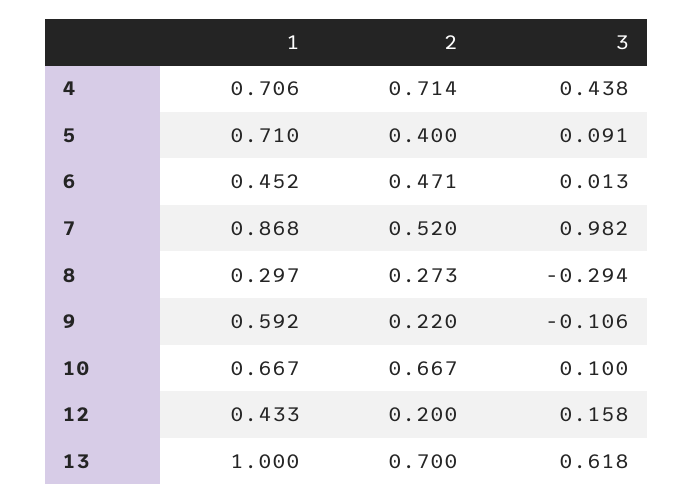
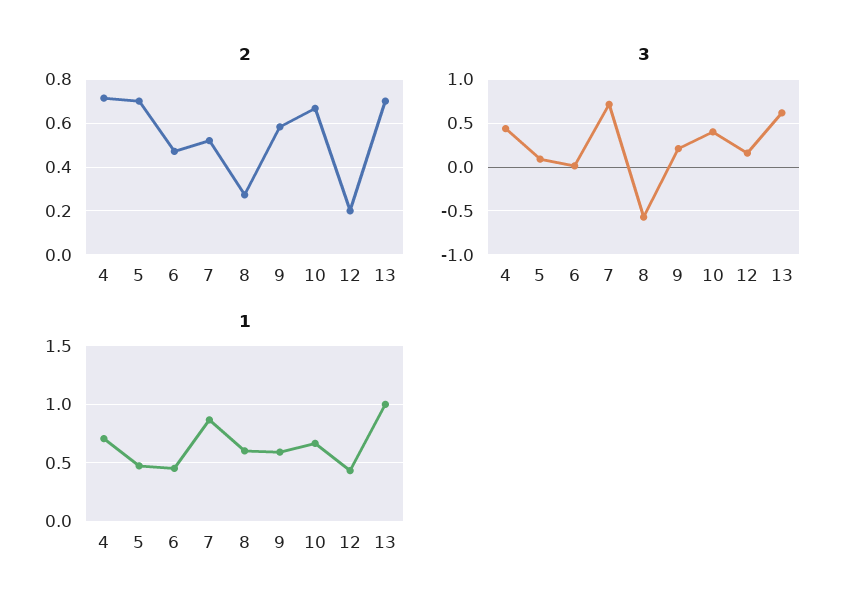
  {
    "1": {
      "4": 0.706,
-     "5": 0.71,
+     "5": 0.5,
      "6": 0.452,
      "7": 0.868,
-     "8": 0.297,
+     "8": 0.6,
      "9": 0.592,
      "10": 0.667,
      "12": 0.433,
      "13": 1
    },
    "2": {
      "4": 0.714,
-     "5": 0.4,
+     "5": 0.7,
      "6": 0.471,
      "7": 0.52,
      "8": 0.273,
-     "9": 0.22,
+     "9": 0.6,
      "10": 0.667,
      "12": 0.2,
      "13": 0.7
    },
    "3": {
      "4": 0.438,
      "5": 0.091,
      "6": 0.013,
-     "7": 0.982,
+     "7": 0.7,
-     "8": -0.294,
+     "8": -0.6,
-     "9": -0.106,
+     "9": 0.2,
-     "10": 0.1,
+     "10": 0.4,
      "12": 0.158,
      "13": 0.618
    }
  }

